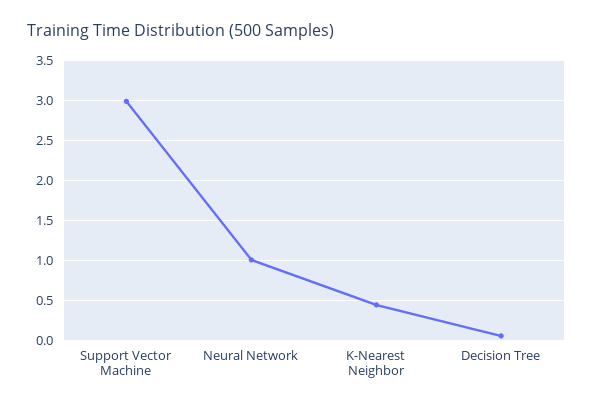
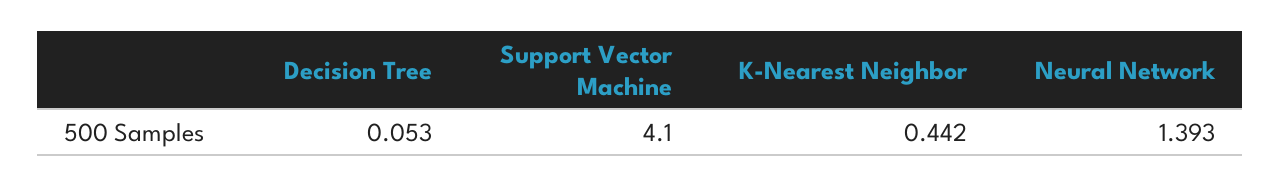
  {
-   "Support Vector Machine": 3,
+   "Support Vector Machine": 4.1,
-   "Neural Network": 1,
+   "Neural Network": 1.393,
    "K-Nearest Neighbor": 0.442,
    "Decision Tree": 0.053
  }

